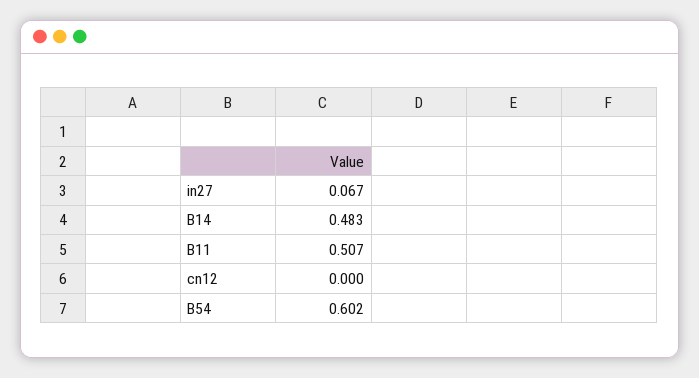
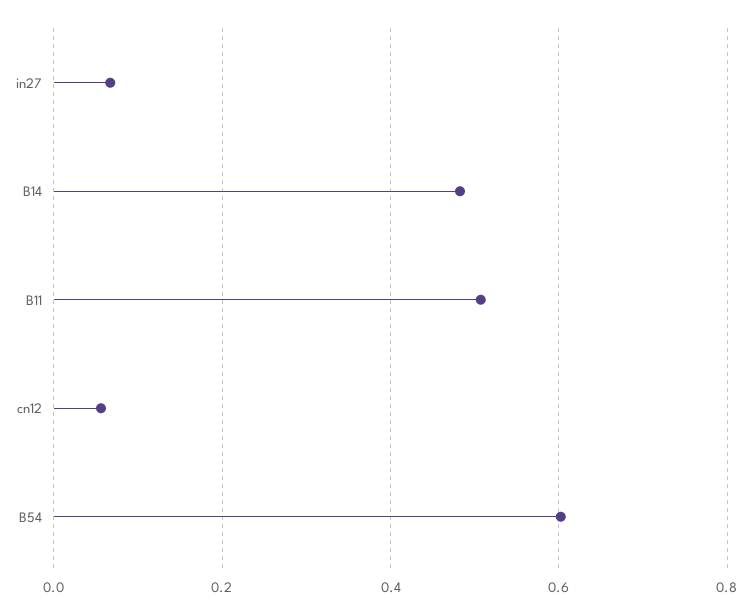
  {
    "in27": 0.067,
    "B14": 0.483,
    "B11": 0.507,
-   "cn12": 0,
+   "cn12": 0.06,
    "B54": 0.602
  }

